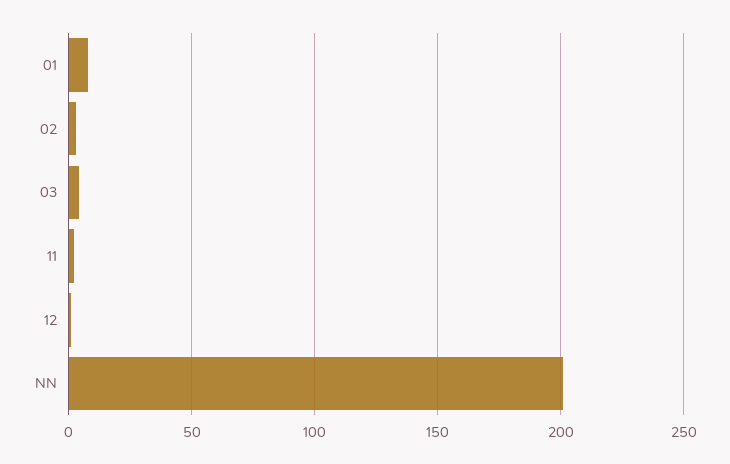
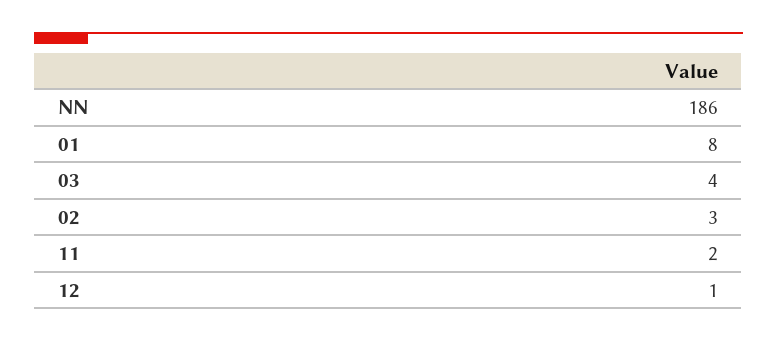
  {
    "01": 8,
    "02": 3,
    "03": 4,
    "11": 2,
    "12": 1,
-   "NN": 200
+   "NN": 186
  }

